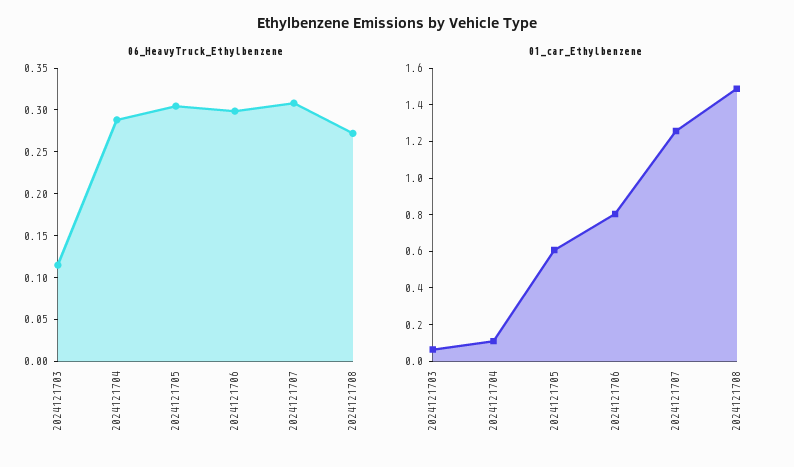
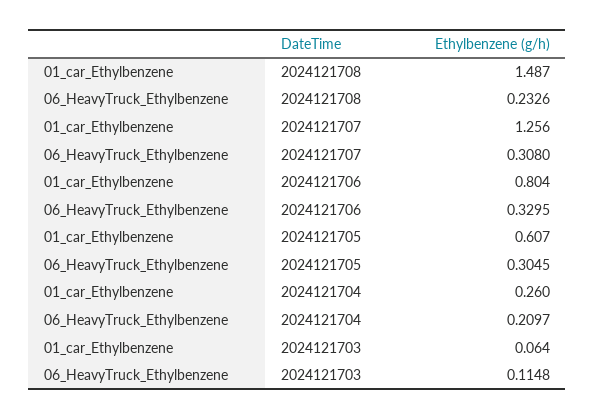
  {
    "06_HeavyTruck_Ethylbenzene": {
      "2024121703": 0.1148,
-     "2024121704": 0.29,
+     "2024121704": 0.2097,
      "2024121705": 0.3045,
-     "2024121706": 0.3,
+     "2024121706": 0.3295,
      "2024121707": 0.308,
-     "2024121708": 0.27
+     "2024121708": 0.2326
    },
    "01_car_Ethylbenzene": {
      "2024121703": 0.064,
-     "2024121704": 0.1,
+     "2024121704": 0.26,
      "2024121705": 0.607,
      "2024121706": 0.804,
      "2024121707": 1.256,
      "2024121708": 1.487
    }
  }

